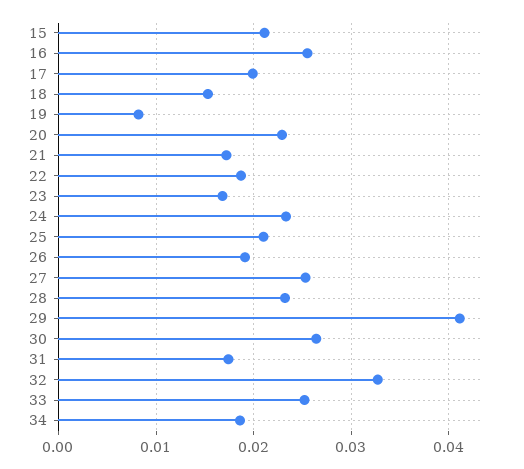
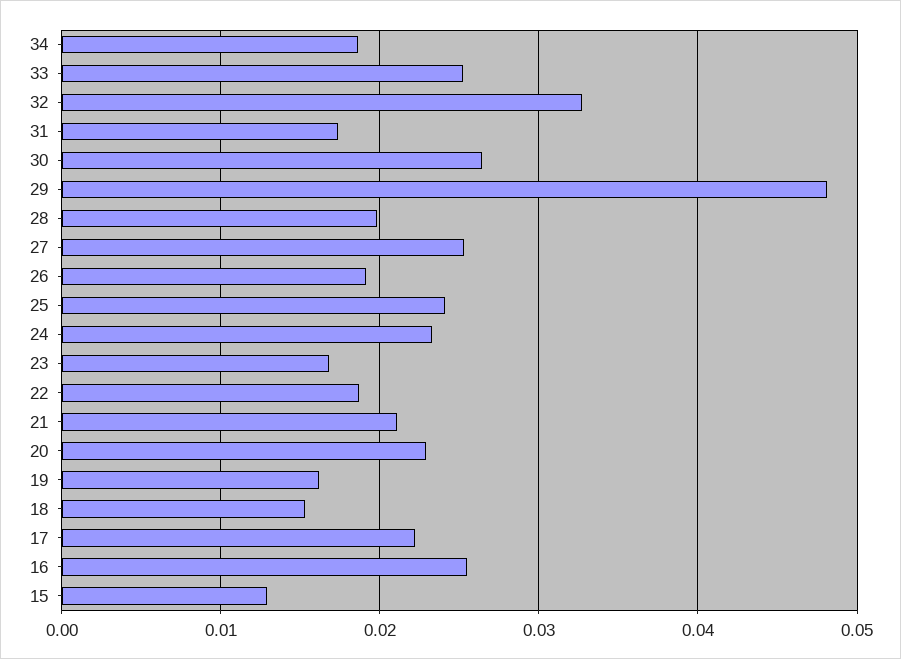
  {
-   "15": 0.021,
+   "15": 0.013,
    "16": 0.026,
-   "17": 0.02,
+   "17": 0.022,
    "18": 0.015,
-   "19": 0.008,
+   "19": 0.016,
    "20": 0.023,
-   "21": 0.017,
+   "21": 0.021,
    "22": 0.019,
    "23": 0.017,
    "24": 0.023,
-   "25": 0.021,
+   "25": 0.024,
    "26": 0.019,
    "27": 0.025,
-   "28": 0.023,
+   "28": 0.02,
-   "29": 0.041,
+   "29": 0.048,
    "30": 0.026,
    "31": 0.017,
    "32": 0.033,
    "33": 0.025,
    "34": 0.019
  }

